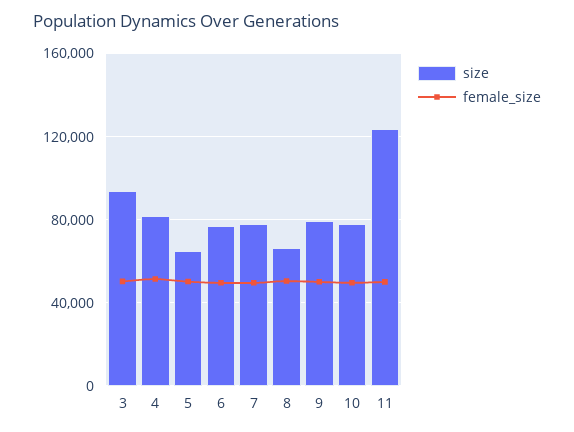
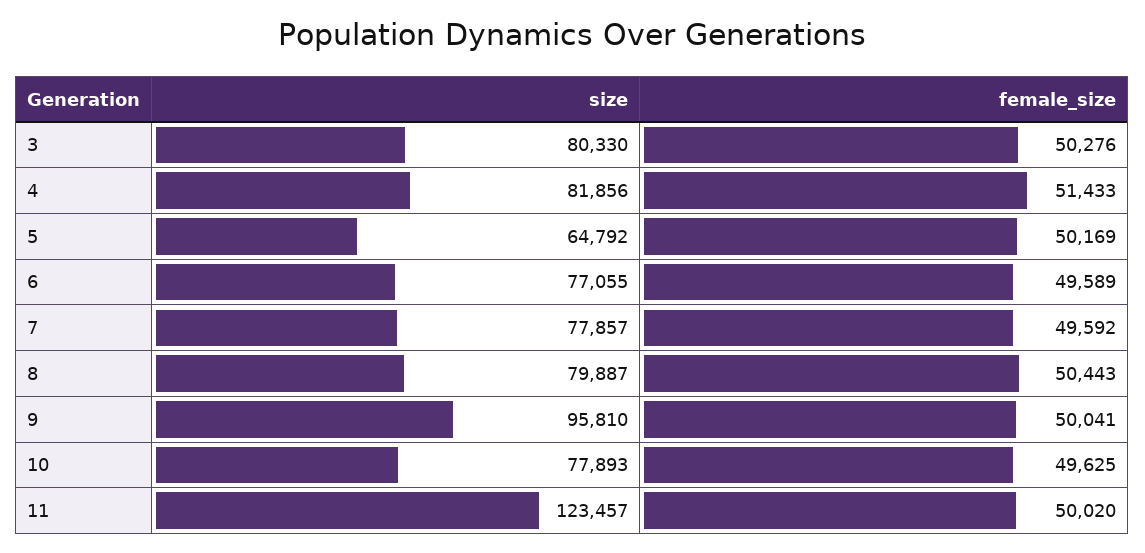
  {
    "size": {
-     "3": 95000,
+     "3": 80330,
      "4": 81856,
      "5": 64792,
      "6": 77055,
      "7": 77857,
-     "8": 65000,
+     "8": 79887,
-     "9": 80000,
+     "9": 95810,
      "10": 77893,
      "11": 123457
    },
    "female_size": {
      "3": 50276,
      "4": 51433,
      "5": 50169,
      "6": 49589,
      "7": 49592,
      "8": 50443,
      "9": 50041,
      "10": 49625,
      "11": 50020
    }
  }

